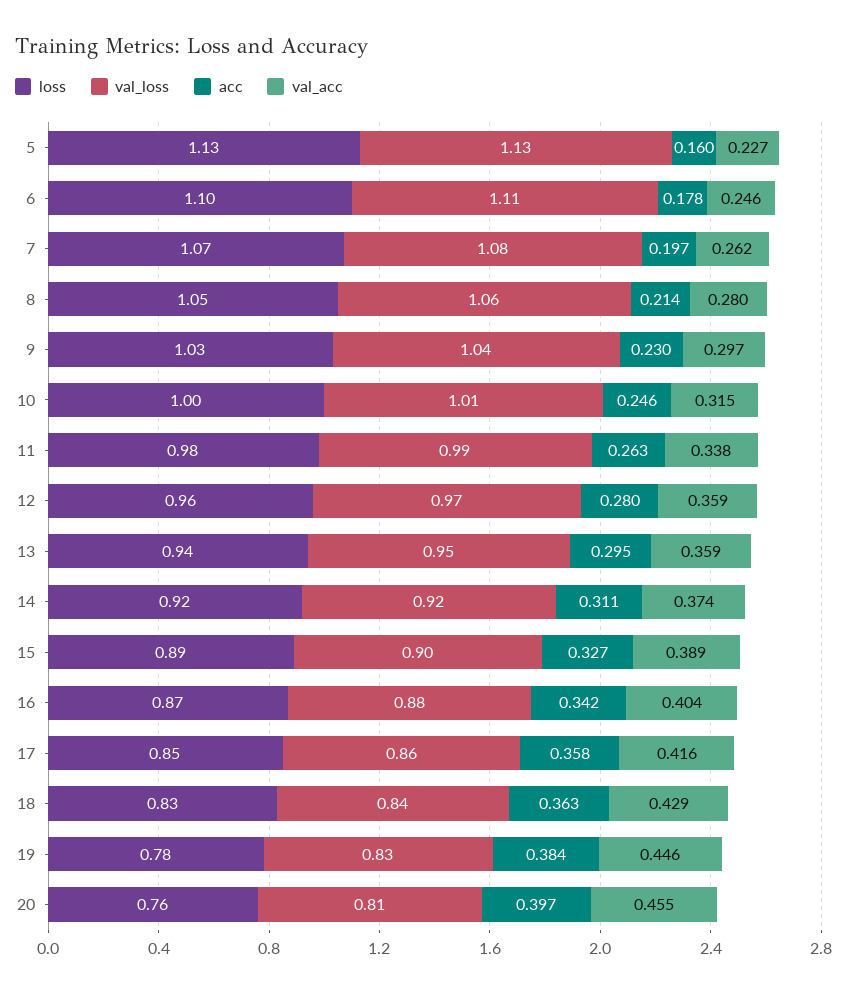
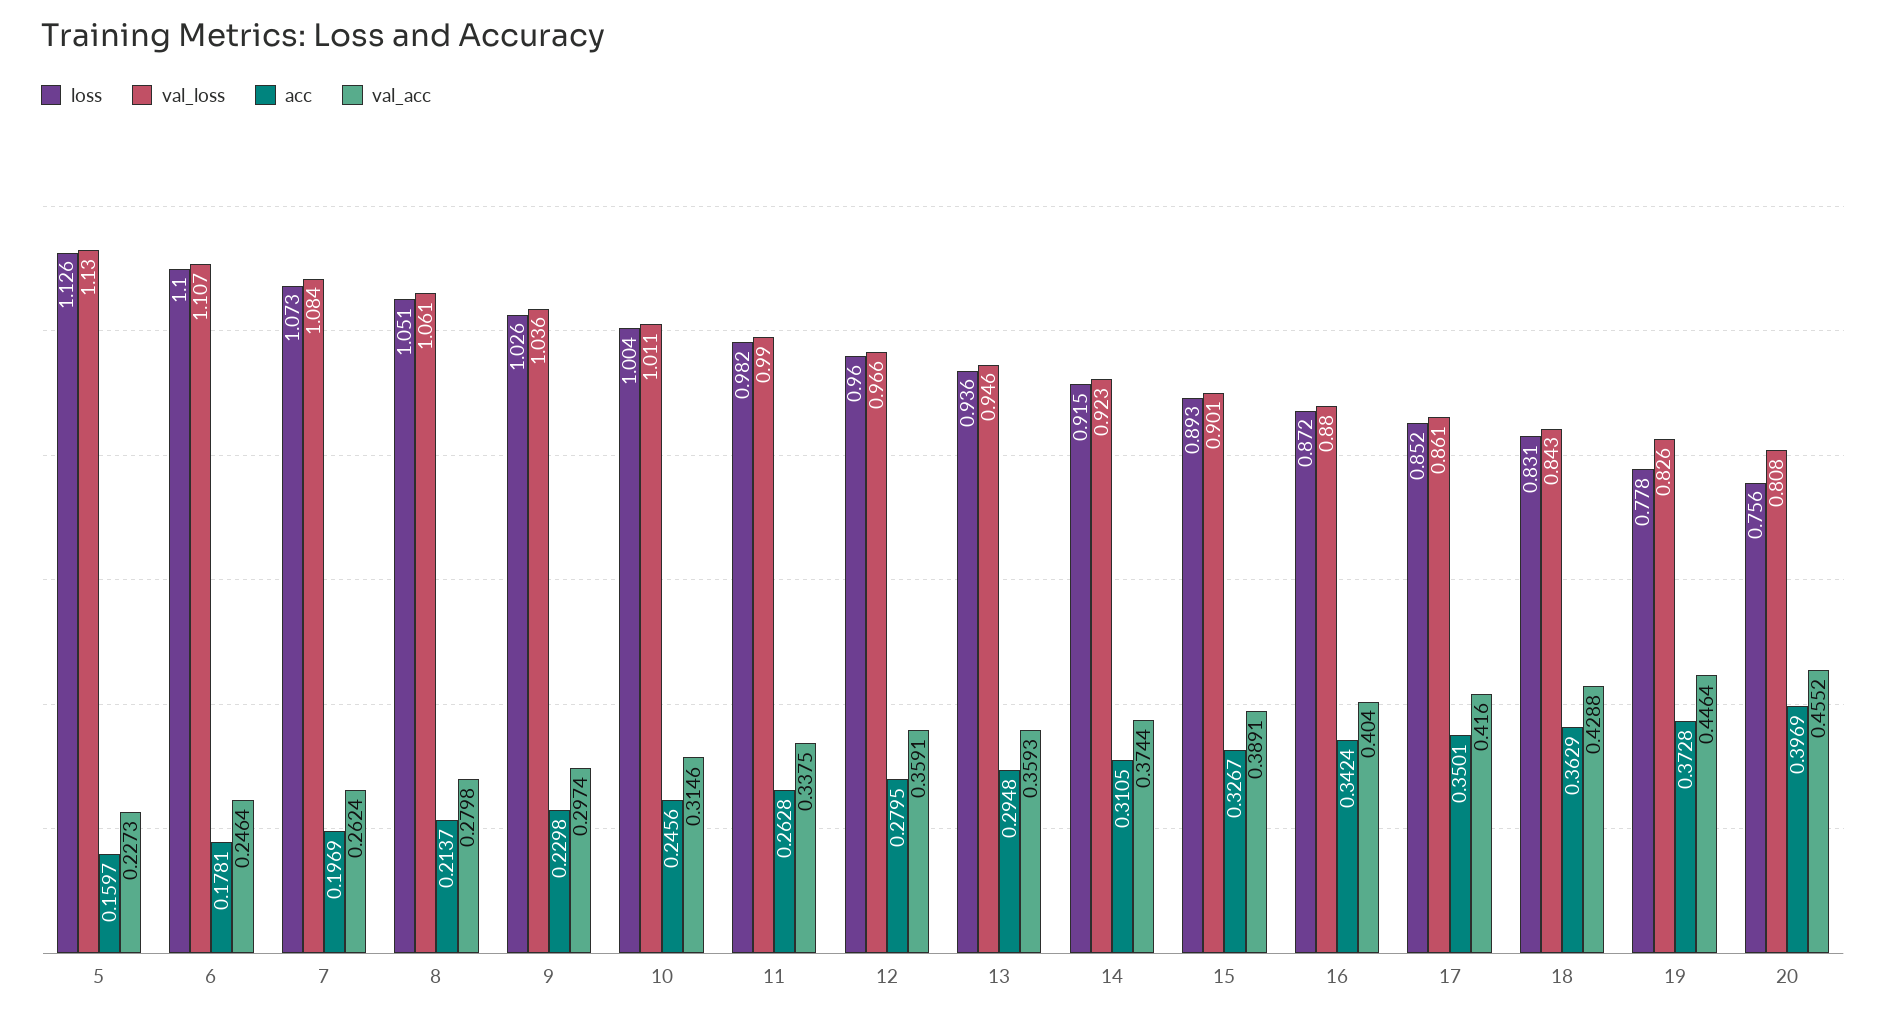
  {
    "loss": {
      "5": 1.126,
      "6": 1.1,
      "7": 1.073,
      "8": 1.051,
      "9": 1.026,
      "10": 1.004,
      "11": 0.982,
      "12": 0.96,
      "13": 0.936,
      "14": 0.915,
      "15": 0.893,
      "16": 0.872,
      "17": 0.852,
      "18": 0.831,
      "19": 0.778,
      "20": 0.756
    },
    "val_loss": {
      "5": 1.13,
      "6": 1.107,
      "7": 1.084,
      "8": 1.061,
      "9": 1.036,
      "10": 1.011,
      "11": 0.99,
      "12": 0.966,
      "13": 0.946,
      "14": 0.923,
      "15": 0.901,
      "16": 0.88,
      "17": 0.861,
      "18": 0.843,
      "19": 0.826,
      "20": 0.808
    },
    "acc": {
      "5": 0.1597,
      "6": 0.1781,
      "7": 0.1969,
      "8": 0.2137,
      "9": 0.2298,
      "10": 0.2456,
      "11": 0.2628,
      "12": 0.2795,
      "13": 0.2948,
      "14": 0.3105,
      "15": 0.3267,
      "16": 0.3424,
-     "17": 0.358,
+     "17": 0.3501,
      "18": 0.3629,
-     "19": 0.384,
+     "19": 0.3728,
      "20": 0.3969
    },
    "val_acc": {
      "5": 0.2273,
      "6": 0.2464,
      "7": 0.2624,
      "8": 0.2798,
      "9": 0.2974,
      "10": 0.3146,
      "11": 0.3375,
      "12": 0.3591,
      "13": 0.3593,
      "14": 0.3744,
      "15": 0.3891,
      "16": 0.404,
      "17": 0.416,
      "18": 0.4288,
      "19": 0.4464,
      "20": 0.4552
    }
  }

